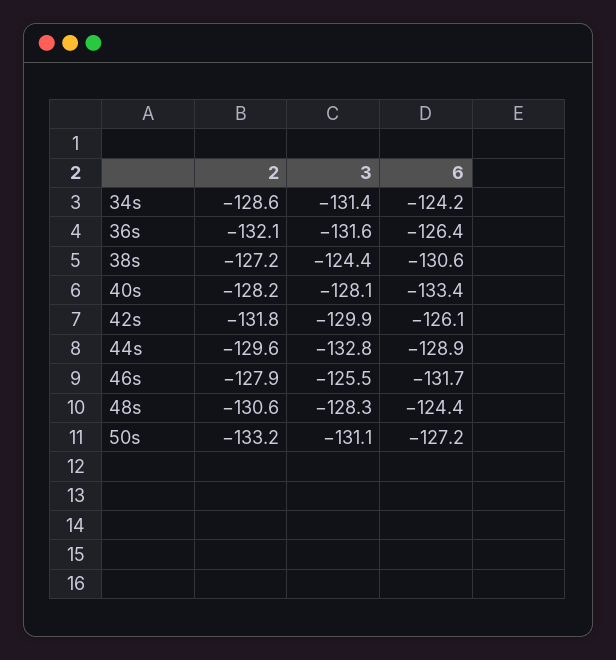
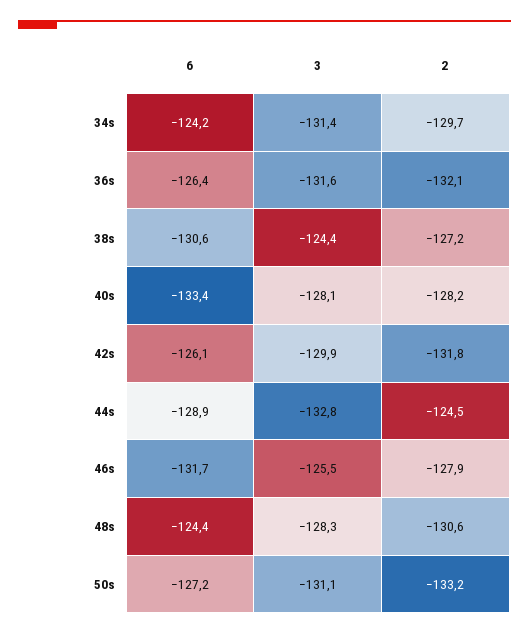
  {
    "2": {
-     "34s": -128.6,
+     "34s": -129.7,
      "36s": -132.1,
      "38s": -127.2,
      "40s": -128.2,
      "42s": -131.8,
-     "44s": -129.6,
+     "44s": -124.5,
      "46s": -127.9,
      "48s": -130.6,
      "50s": -133.2
    },
    "3": {
      "34s": -131.4,
      "36s": -131.6,
      "38s": -124.4,
      "40s": -128.1,
      "42s": -129.9,
      "44s": -132.8,
      "46s": -125.5,
      "48s": -128.3,
      "50s": -131.1
    },
    "6": {
      "34s": -124.2,
      "36s": -126.4,
      "38s": -130.6,
      "40s": -133.4,
      "42s": -126.1,
      "44s": -128.9,
      "46s": -131.7,
      "48s": -124.4,
      "50s": -127.2
    }
  }

